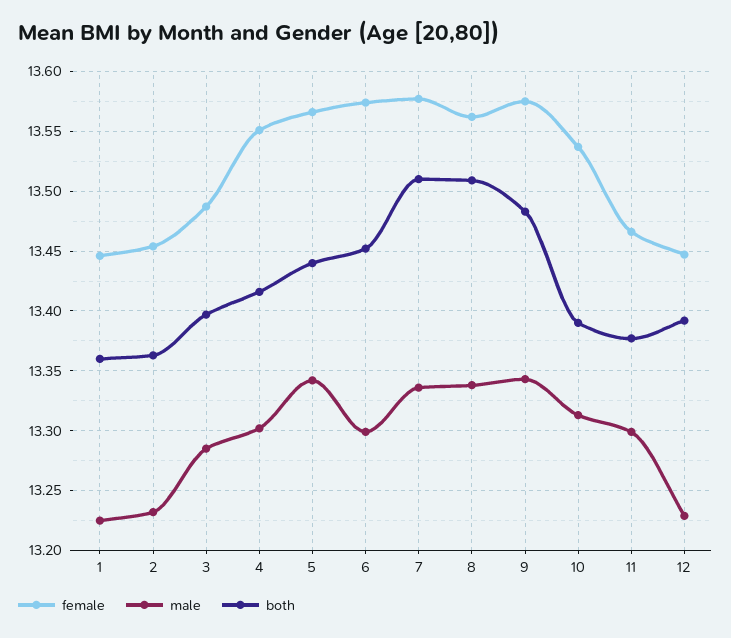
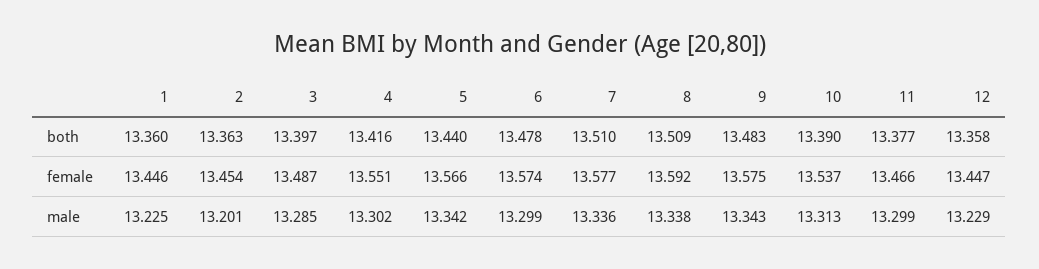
  {
    "female": {
      "1": 13.446,
      "2": 13.454,
      "3": 13.487,
      "4": 13.551,
      "5": 13.566,
      "6": 13.574,
      "7": 13.577,
-     "8": 13.56,
+     "8": 13.592,
      "9": 13.575,
      "10": 13.537,
      "11": 13.466,
      "12": 13.447
    },
    "male": {
      "1": 13.225,
-     "2": 13.23,
+     "2": 13.201,
      "3": 13.285,
      "4": 13.302,
      "5": 13.342,
      "6": 13.299,
      "7": 13.336,
      "8": 13.338,
      "9": 13.343,
      "10": 13.313,
      "11": 13.299,
      "12": 13.229
    },
    "both": {
      "1": 13.36,
      "2": 13.363,
      "3": 13.397,
      "4": 13.416,
      "5": 13.44,
-     "6": 13.45,
+     "6": 13.478,
      "7": 13.51,
      "8": 13.509,
      "9": 13.483,
      "10": 13.39,
      "11": 13.377,
-     "12": 13.39
+     "12": 13.358
    }
  }

